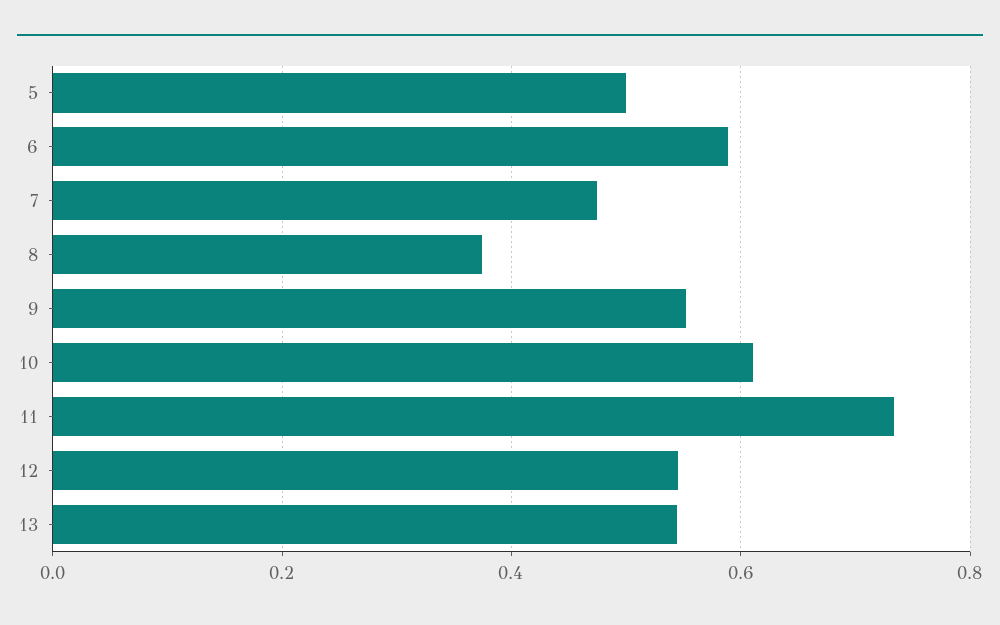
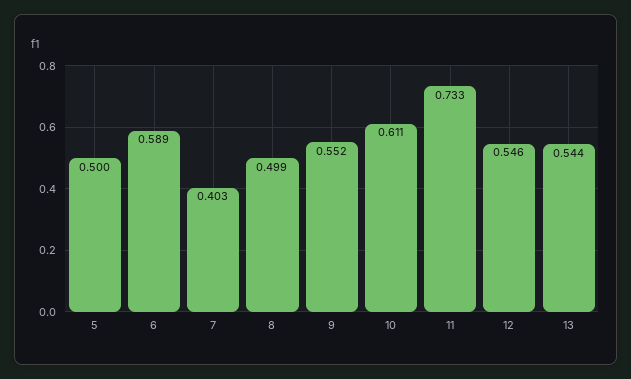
  {
    "5": 0.5,
    "6": 0.589,
-   "7": 0.48,
+   "7": 0.403,
-   "8": 0.38,
+   "8": 0.499,
    "9": 0.552,
    "10": 0.611,
    "11": 0.733,
    "12": 0.546,
    "13": 0.544
  }

